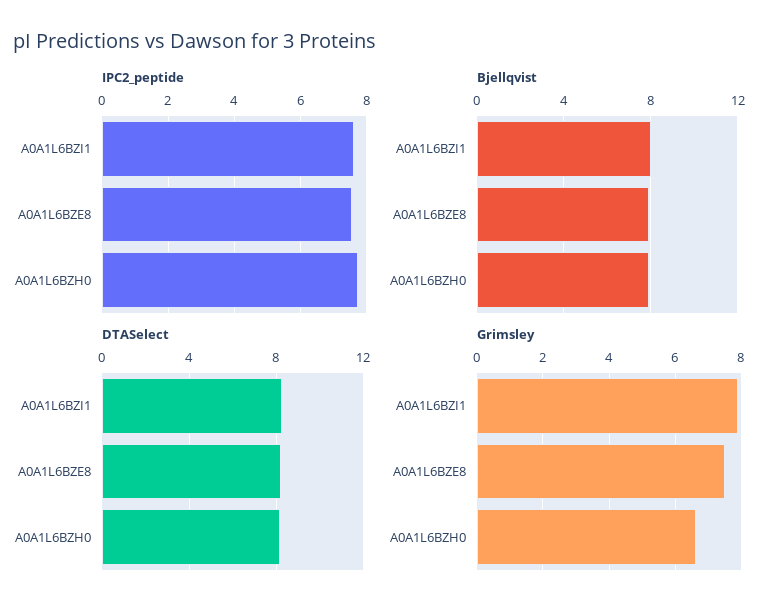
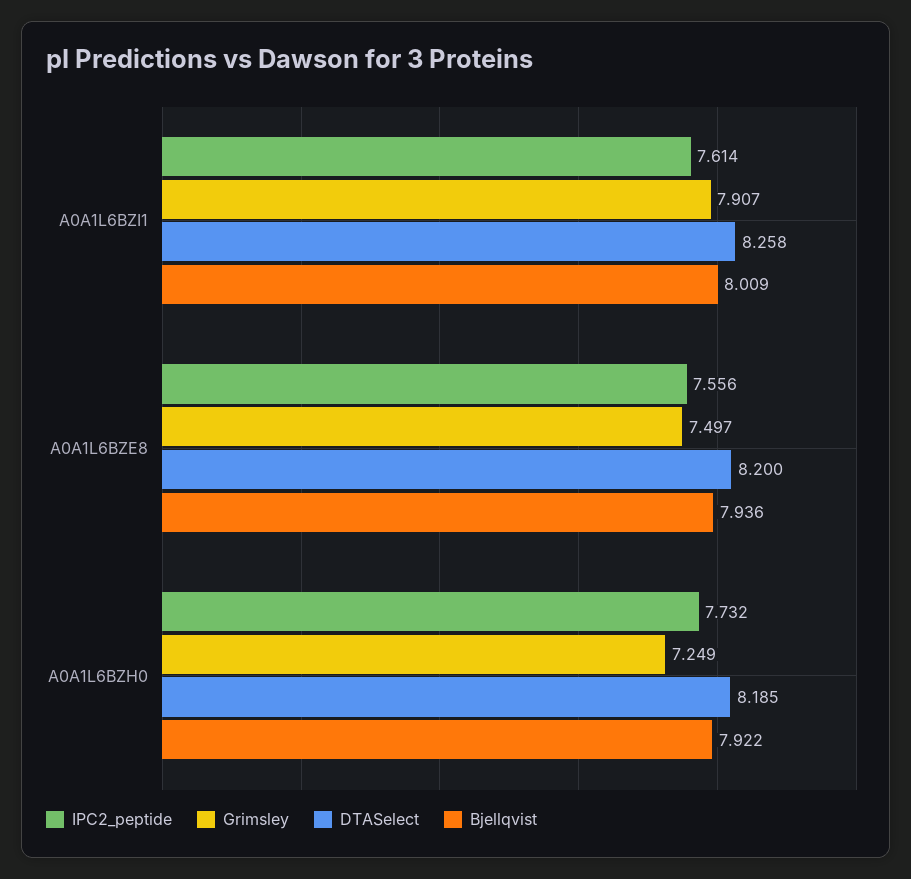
  {
    "IPC2_peptide": {
      "A0A1L6BZI1": 7.614,
      "A0A1L6BZE8": 7.556,
      "A0A1L6BZH0": 7.732
    },
    "Bjellqvist": {
      "A0A1L6BZI1": 8.009,
      "A0A1L6BZE8": 7.936,
      "A0A1L6BZH0": 7.922
    },
    "DTASelect": {
      "A0A1L6BZI1": 8.258,
      "A0A1L6BZE8": 8.2,
      "A0A1L6BZH0": 8.185
    },
    "Grimsley": {
      "A0A1L6BZI1": 7.907,
      "A0A1L6BZE8": 7.497,
-     "A0A1L6BZH0": 6.6
+     "A0A1L6BZH0": 7.249
    }
  }

